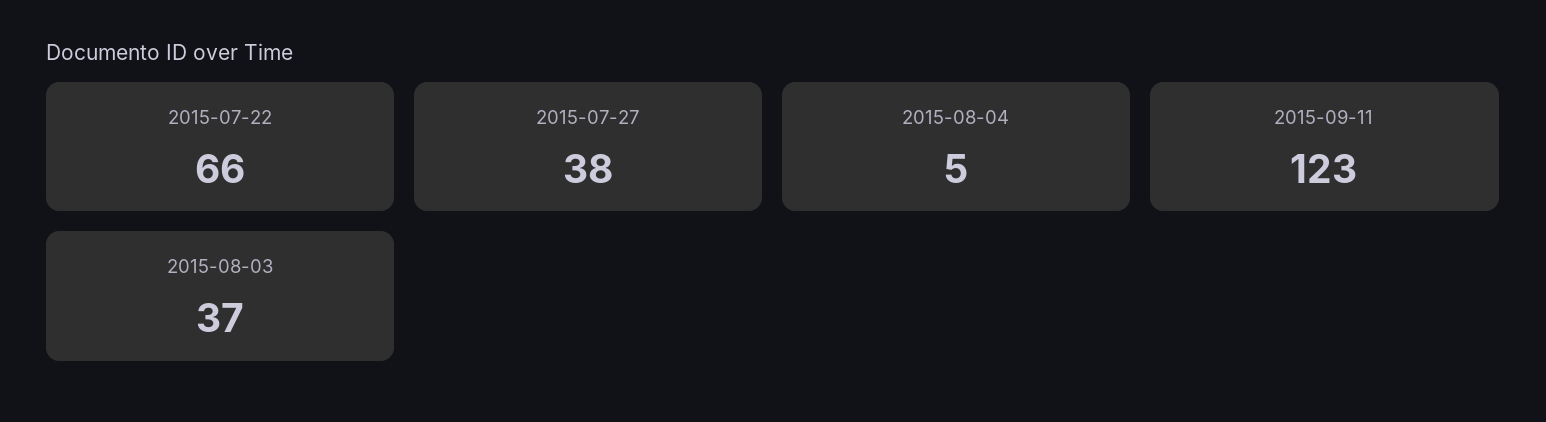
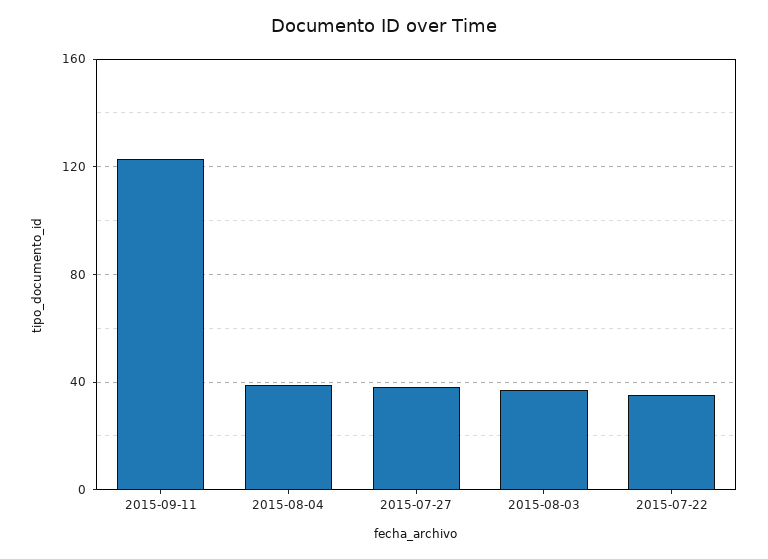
  {
-   "2015-07-22": 66,
+   "2015-07-22": 35,
    "2015-07-27": 38,
-   "2015-08-04": 5,
+   "2015-08-04": 40,
    "2015-09-11": 123,
    "2015-08-03": 37
  }

